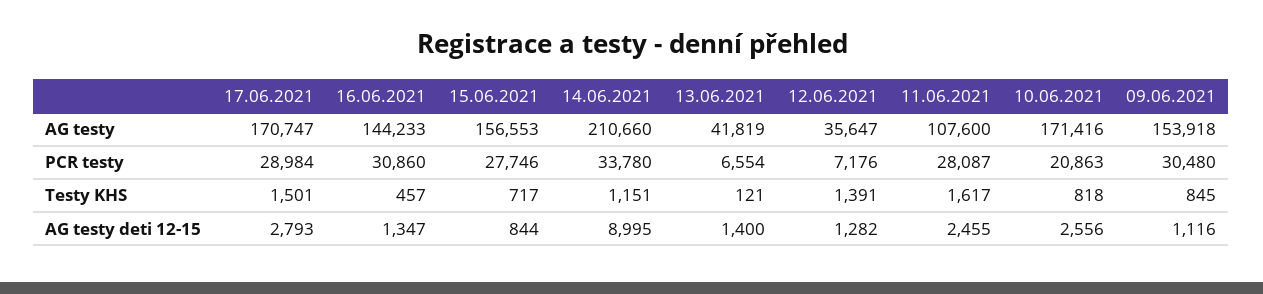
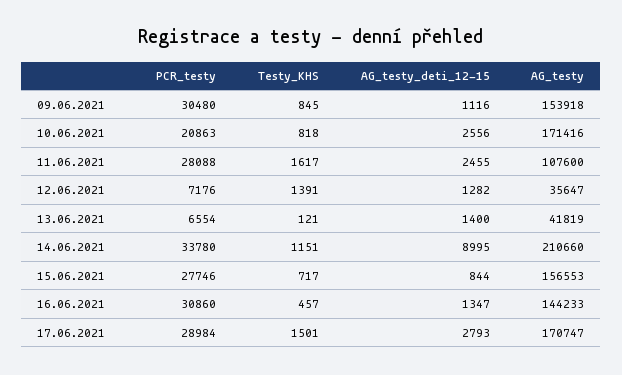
  {
    "17.06.2021": {
      "AG testy": 170747,
      "PCR testy": 28984,
      "Testy KHS": 1501,
      "AG testy deti 12-15": 2793
    },
    "16.06.2021": {
      "AG testy": 144233,
      "PCR testy": 30860,
      "Testy KHS": 457,
      "AG testy deti 12-15": 1347
    },
    "15.06.2021": {
      "AG testy": 156553,
      "PCR testy": 27746,
      "Testy KHS": 717,
      "AG testy deti 12-15": 844
    },
    "14.06.2021": {
      "AG testy": 210660,
      "PCR testy": 33780,
      "Testy KHS": 1151,
      "AG testy deti 12-15": 8995
    },
    "13.06.2021": {
      "AG testy": 41819,
      "PCR testy": 6554,
      "Testy KHS": 121,
      "AG testy deti 12-15": 1400
    },
    "12.06.2021": {
      "AG testy": 35647,
      "PCR testy": 7176,
      "Testy KHS": 1391,
      "AG testy deti 12-15": 1282
    },
    "11.06.2021": {
      "AG testy": 107600,
-     "PCR testy": 28087,
+     "PCR testy": 28088,
      "Testy KHS": 1617,
      "AG testy deti 12-15": 2455
    },
    "10.06.2021": {
      "AG testy": 171416,
      "PCR testy": 20863,
      "Testy KHS": 818,
      "AG testy deti 12-15": 2556
    },
    "09.06.2021": {
      "AG testy": 153918,
      "PCR testy": 30480,
      "Testy KHS": 845,
      "AG testy deti 12-15": 1116
    }
  }

